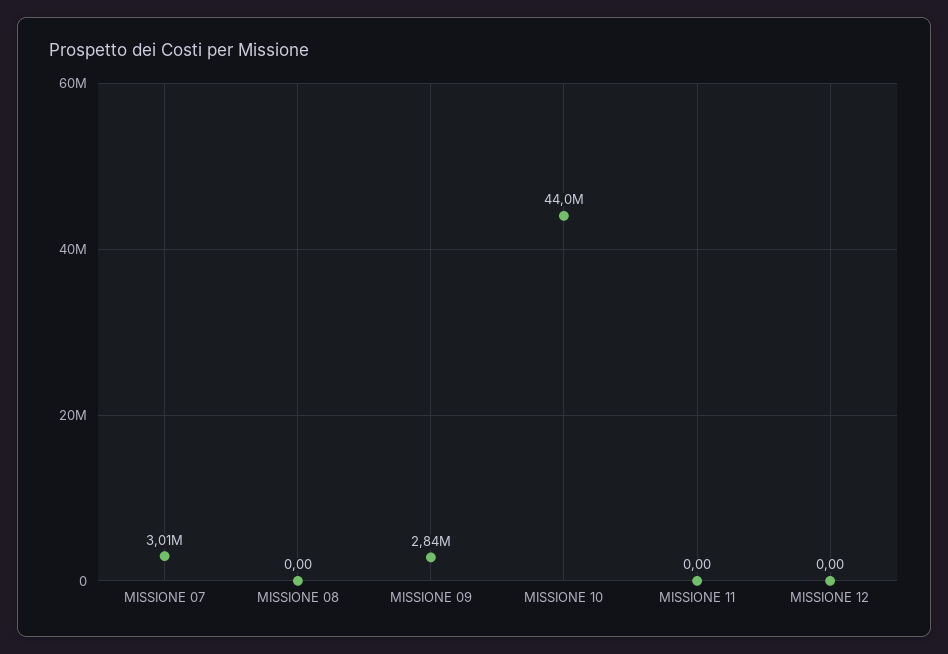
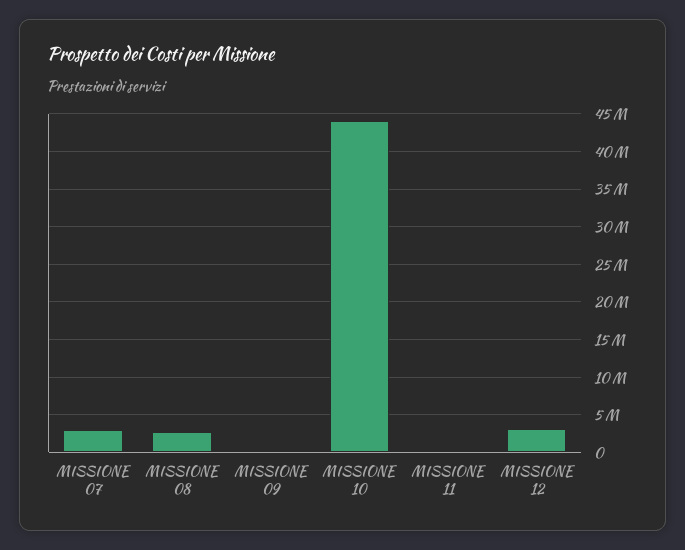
  {
    "MISSIONE 07": 3010000,
-   "MISSIONE 08": 0,
+   "MISSIONE 08": 3000000,
-   "MISSIONE 09": 2840000,
+   "MISSIONE 09": 0,
    "MISSIONE 10": 44000000,
    "MISSIONE 11": 0,
-   "MISSIONE 12": 0
+   "MISSIONE 12": 3000000
  }

